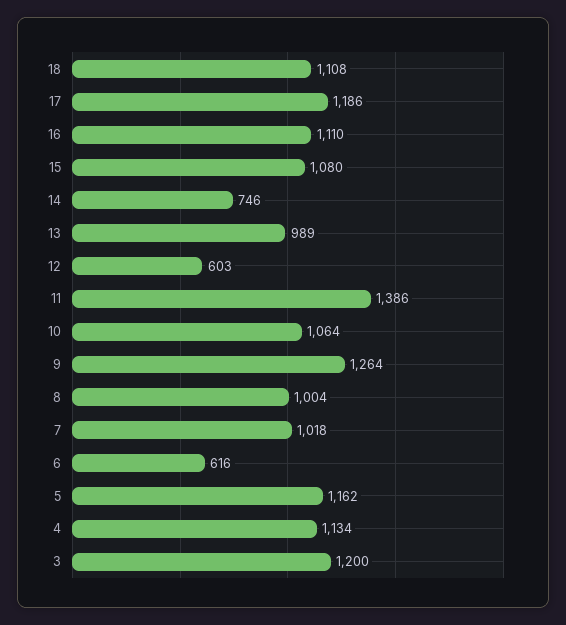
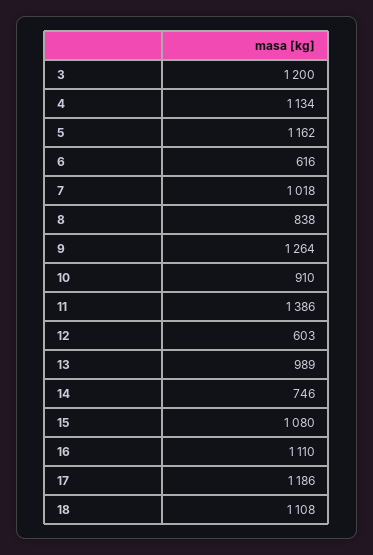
  {
    "18": 1108,
    "17": 1186,
    "16": 1110,
    "15": 1080,
    "14": 746,
    "13": 989,
    "12": 603,
    "11": 1386,
-   "10": 1064,
+   "10": 910,
    "9": 1264,
-   "8": 1004,
+   "8": 838,
    "7": 1018,
    "6": 616,
    "5": 1162,
    "4": 1134,
    "3": 1200
  }

